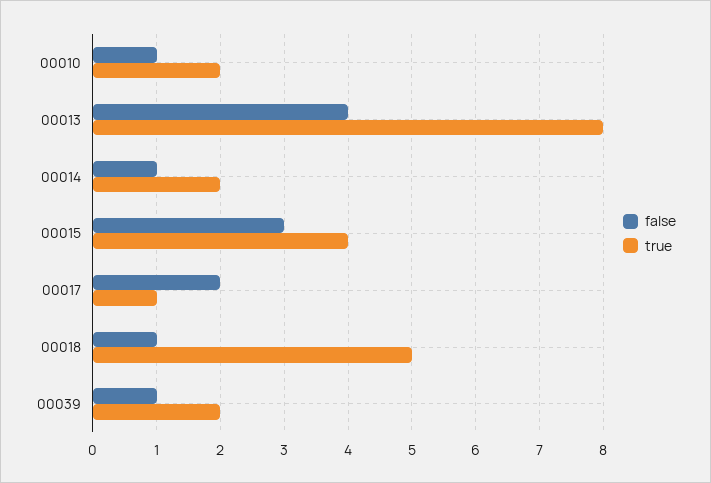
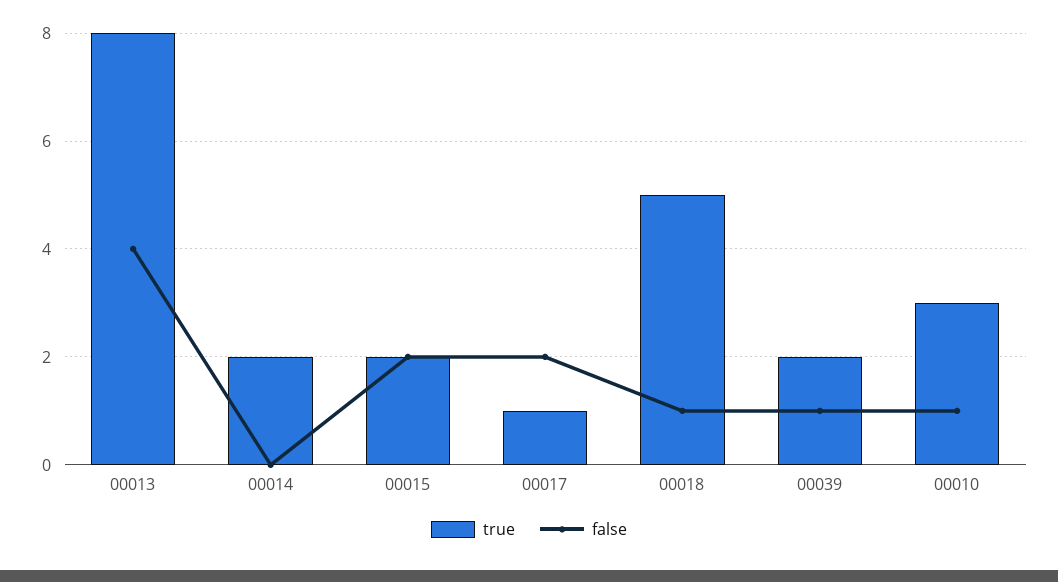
  {
    "false": {
      "00010": 1,
      "00013": 4,
-     "00014": 1,
+     "00014": 0,
-     "00015": 3,
+     "00015": 2,
      "00017": 2,
      "00018": 1,
      "00039": 1
    },
    "true": {
-     "00010": 2,
+     "00010": 3,
      "00013": 8,
      "00014": 2,
-     "00015": 4,
+     "00015": 2,
      "00017": 1,
      "00018": 5,
      "00039": 2
    }
  }

